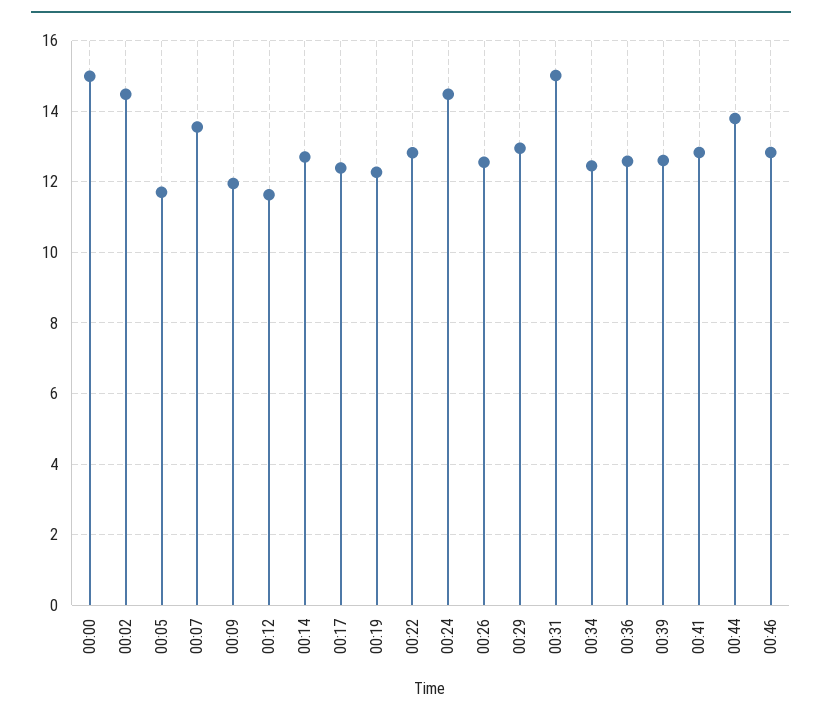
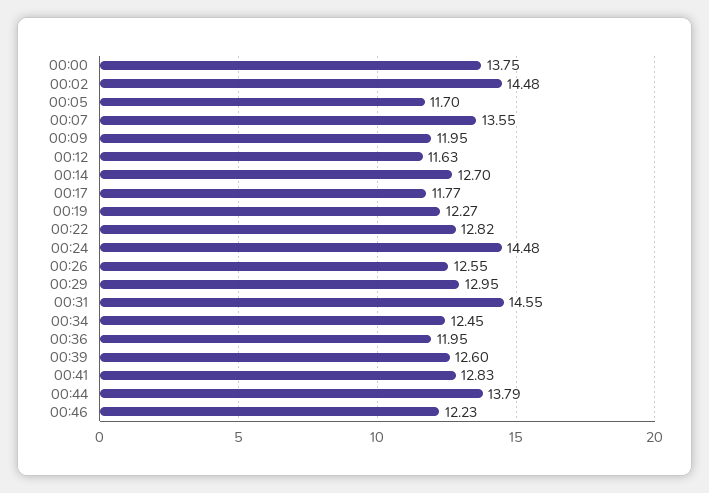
  {
-   "00:00": 15,
+   "00:00": 13.75,
    "00:02": 14.48,
    "00:05": 11.7,
    "00:07": 13.55,
    "00:09": 11.95,
    "00:12": 11.63,
    "00:14": 12.7,
-   "00:17": 12.4,
+   "00:17": 11.77,
    "00:19": 12.27,
    "00:22": 12.82,
    "00:24": 14.48,
    "00:26": 12.55,
    "00:29": 12.95,
-   "00:31": 15,
+   "00:31": 14.55,
    "00:34": 12.45,
-   "00:36": 12.6,
+   "00:36": 11.95,
    "00:39": 12.6,
    "00:41": 12.83,
    "00:44": 13.79,
-   "00:46": 12.8
+   "00:46": 12.23
  }

